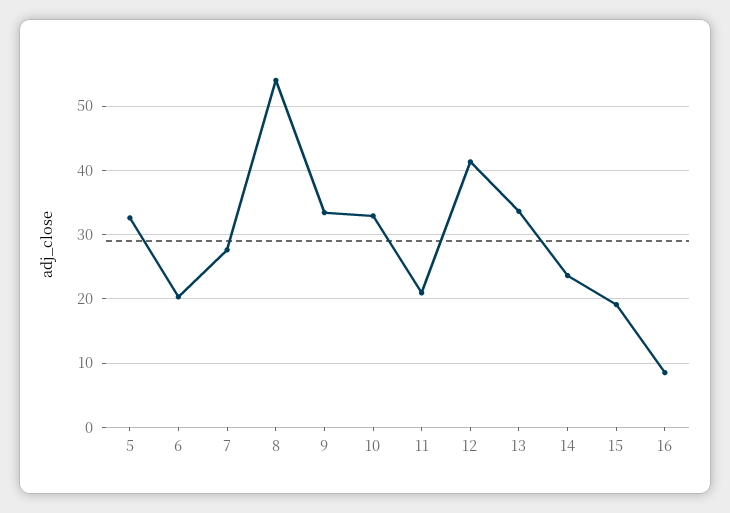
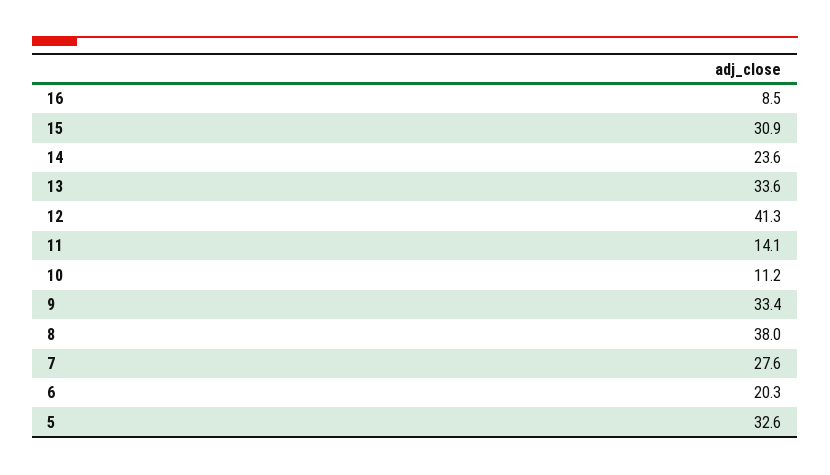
  {
    "5": 32.6,
    "6": 20.3,
    "7": 27.6,
-   "8": 54,
+   "8": 38,
    "9": 33.4,
-   "10": 33,
+   "10": 11.2,
-   "11": 21,
+   "11": 14.1,
    "12": 41.3,
    "13": 33.6,
    "14": 23.6,
-   "15": 19,
+   "15": 30.9,
    "16": 8.5
  }

